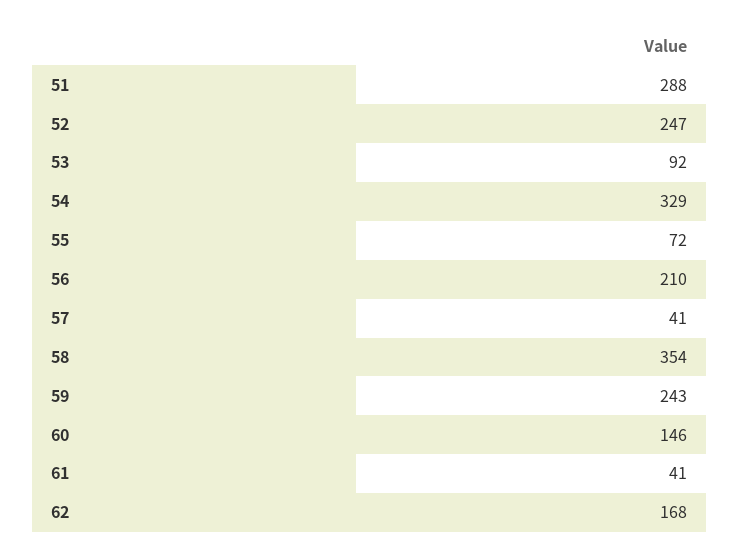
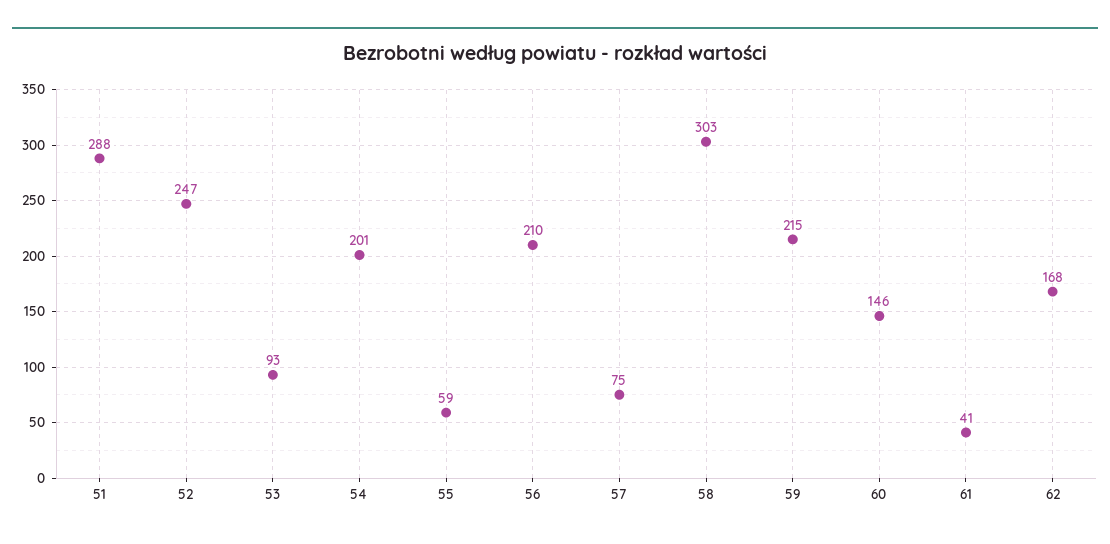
  {
    "51": 288,
    "52": 247,
-   "53": 92,
+   "53": 93,
-   "54": 329,
+   "54": 201,
-   "55": 72,
+   "55": 59,
    "56": 210,
-   "57": 41,
+   "57": 75,
-   "58": 354,
+   "58": 303,
-   "59": 243,
+   "59": 215,
    "60": 146,
    "61": 41,
    "62": 168
  }

